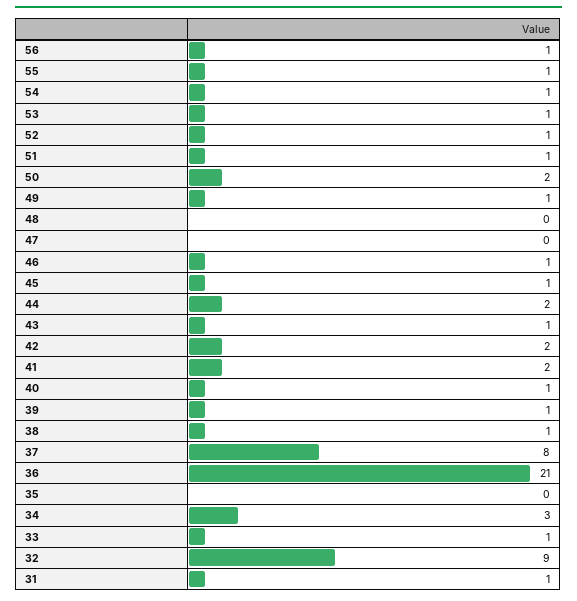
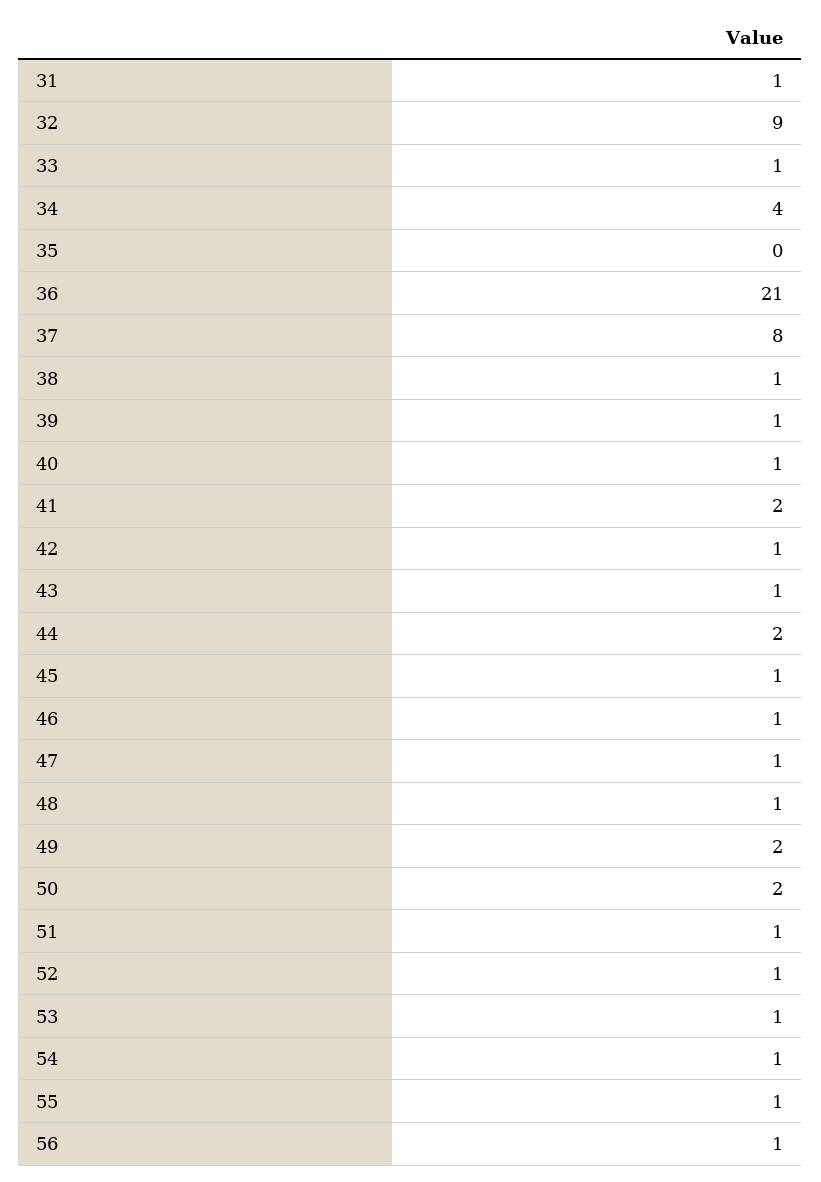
  {
    "56": 1,
    "55": 1,
    "54": 1,
    "53": 1,
    "52": 1,
    "51": 1,
    "50": 2,
-   "49": 1,
+   "49": 2,
-   "48": 0,
+   "48": 1,
-   "47": 0,
+   "47": 1,
    "46": 1,
    "45": 1,
    "44": 2,
    "43": 1,
-   "42": 2,
+   "42": 1,
    "41": 2,
    "40": 1,
    "39": 1,
    "38": 1,
    "37": 8,
    "36": 21,
    "35": 0,
-   "34": 3,
+   "34": 4,
    "33": 1,
    "32": 9,
    "31": 1
  }

